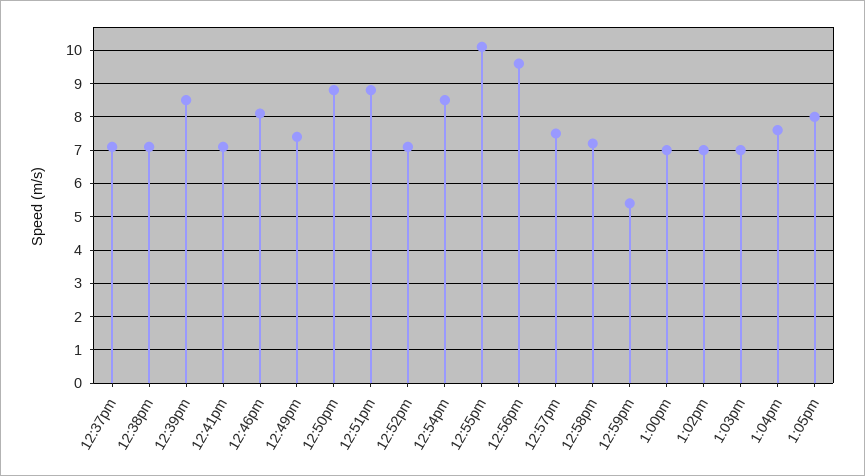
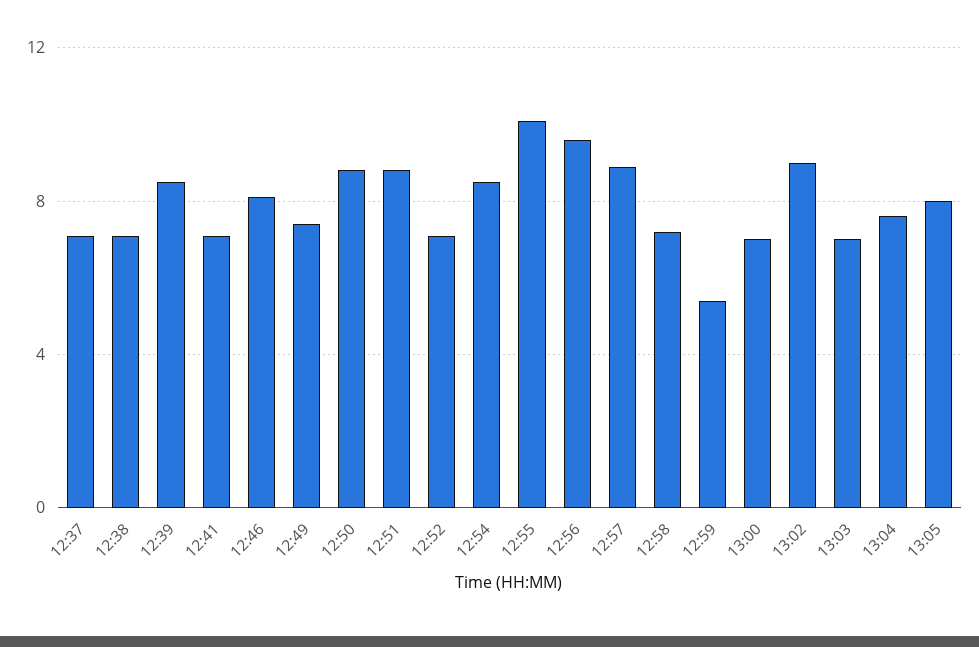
  {
    "12:37pm": 7,
    "12:38pm": 7,
    "12:39pm": 8.5,
    "12:41pm": 7,
    "12:46pm": 8,
    "12:49pm": 7.5,
    "12:50pm": 9,
    "12:51pm": 9,
    "12:52pm": 7,
    "12:54pm": 8.5,
    "12:55pm": 10,
    "12:56pm": 9.5,
-   "12:57pm": 7.5,
+   "12:57pm": 9,
    "12:58pm": 7,
    "12:59pm": 5.5,
    "1:00pm": 7,
-   "1:02pm": 7,
+   "1:02pm": 9,
    "1:03pm": 7,
    "1:04pm": 7.5,
    "1:05pm": 8
  }

